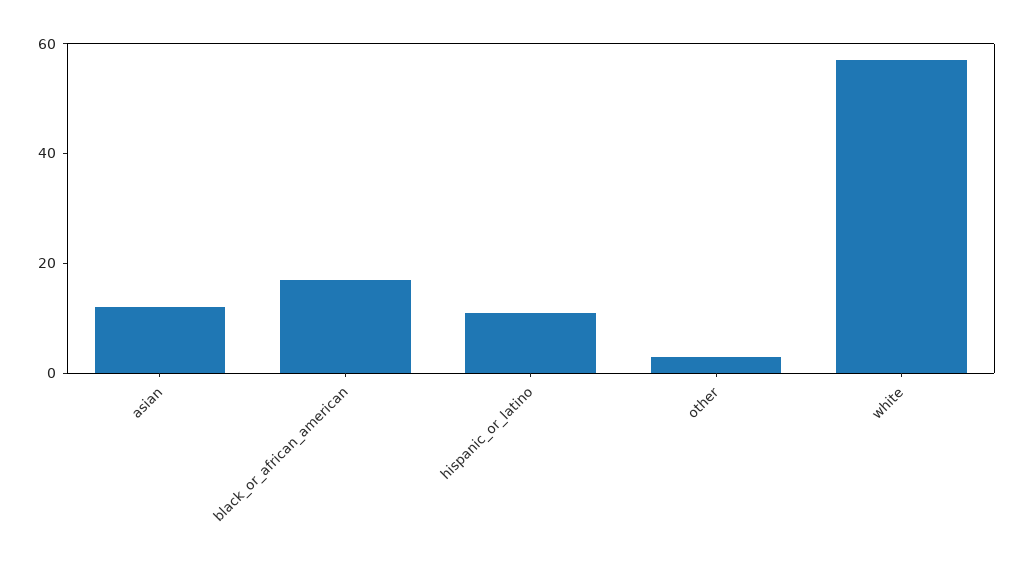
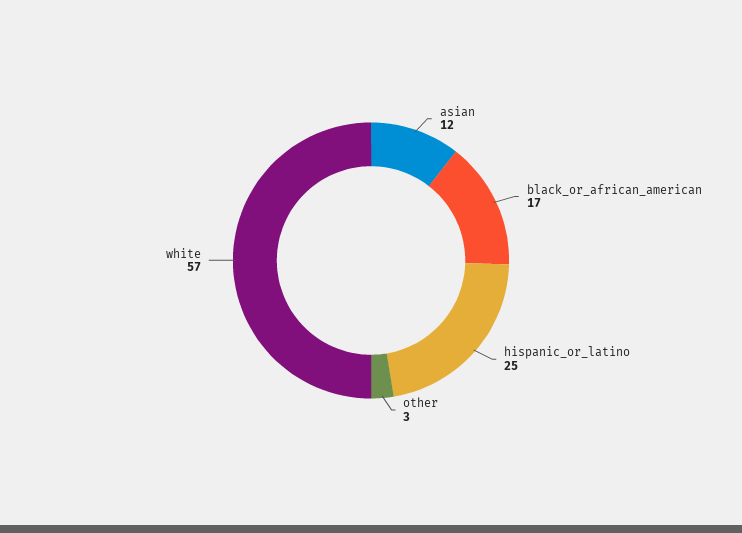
  {
    "asian": 12,
    "black_or_african_american": 17,
-   "hispanic_or_latino": 10,
+   "hispanic_or_latino": 25,
    "other": 3,
    "white": 57
  }

